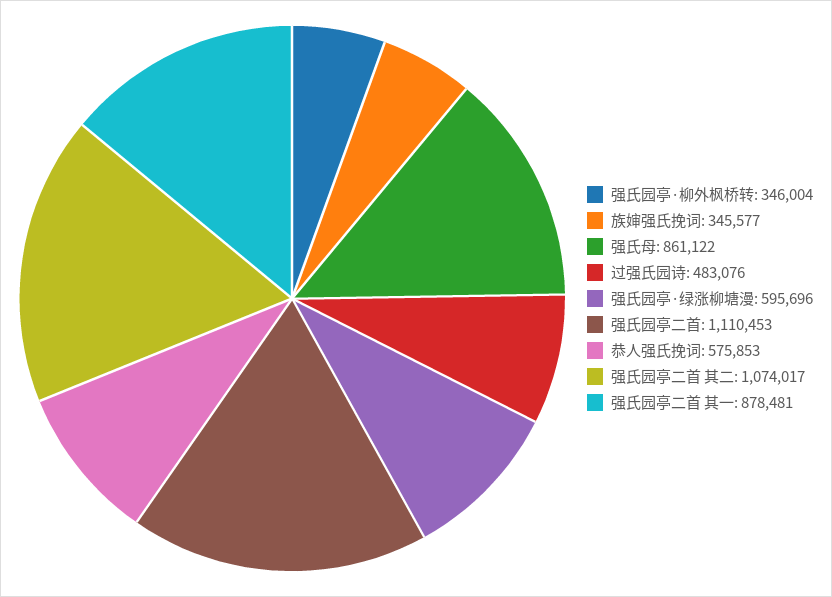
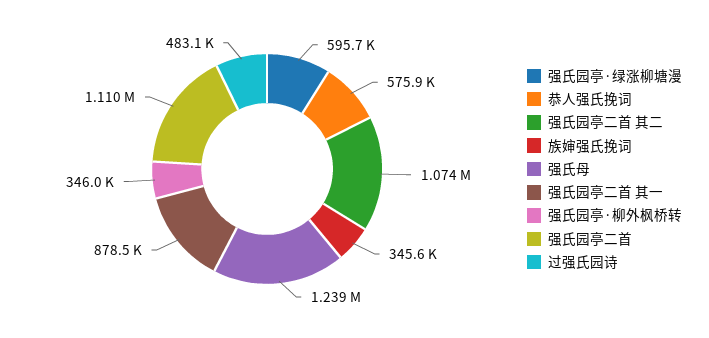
  {
    "强氏园亭·柳外枫桥转": 346004,
    "族婶强氏挽词": 345577,
-   "强氏母": 861122,
+   "强氏母": 1239000,
    "过强氏园诗": 483076,
    "强氏园亭·绿涨柳塘漫": 595696,
    "强氏园亭二首": 1110453,
    "恭人强氏挽词": 575853,
    "强氏园亭二首 其二": 1074017,
    "强氏园亭二首 其一": 878481
  }

